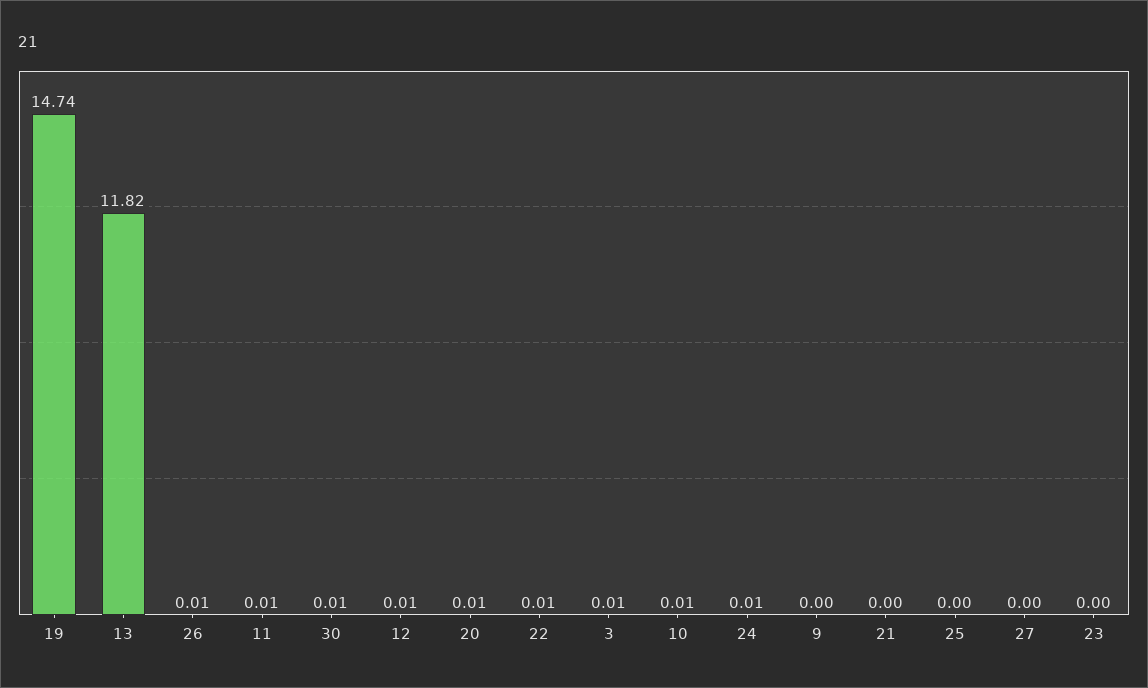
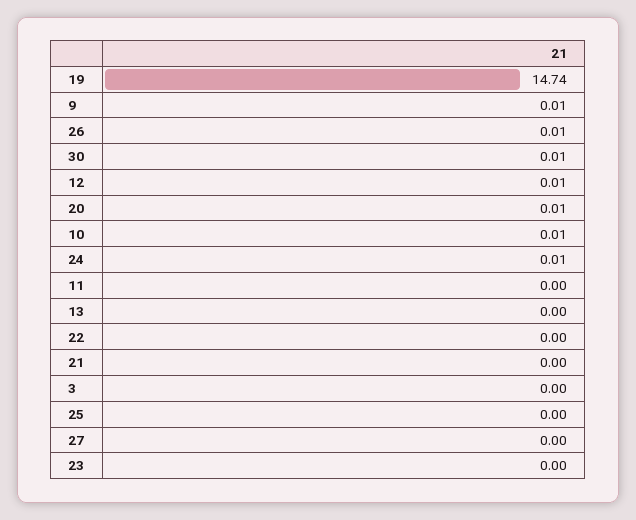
  {
    "19": 14.74,
-   "13": 11.82,
+   "13": 0,
    "26": 0.01,
-   "11": 0.01,
+   "11": 0,
    "30": 0.01,
    "12": 0.01,
    "20": 0.01,
-   "22": 0.01,
+   "22": 0,
-   "3": 0.01,
+   "3": 0,
    "10": 0.01,
    "24": 0.01,
-   "9": 0,
+   "9": 0.01,
    "21": 0,
    "25": 0,
    "27": 0,
    "23": 0
  }

